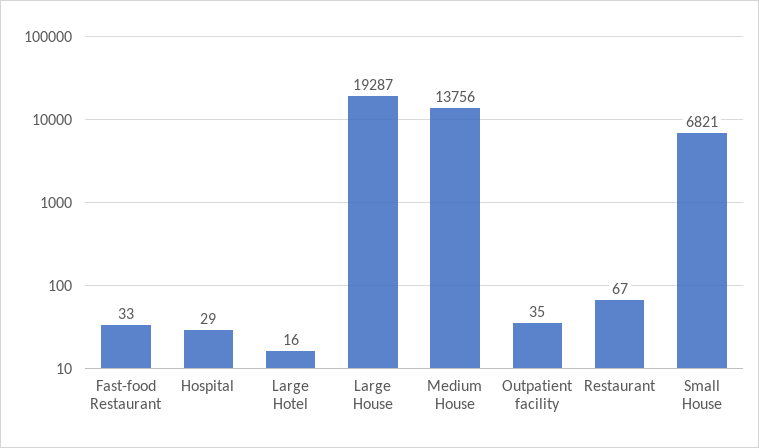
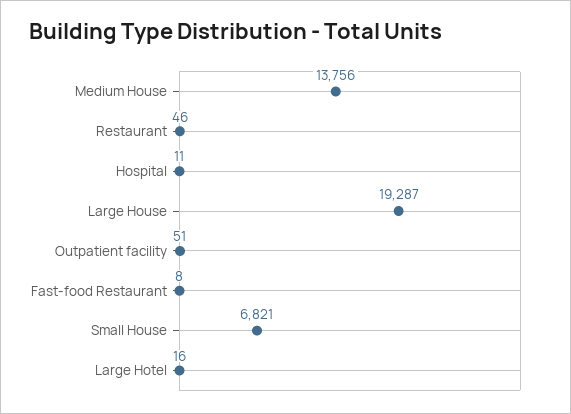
  {
-   "Fast-food Restaurant": 33,
+   "Fast-food Restaurant": 8,
-   "Hospital": 29,
+   "Hospital": 11,
    "Large Hotel": 16,
    "Large House": 19287,
    "Medium House": 13756,
-   "Outpatient facility": 35,
+   "Outpatient facility": 51,
-   "Restaurant": 67,
+   "Restaurant": 46,
    "Small House": 6821
  }

